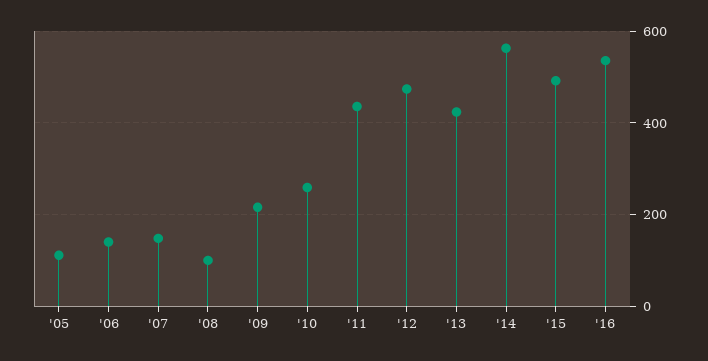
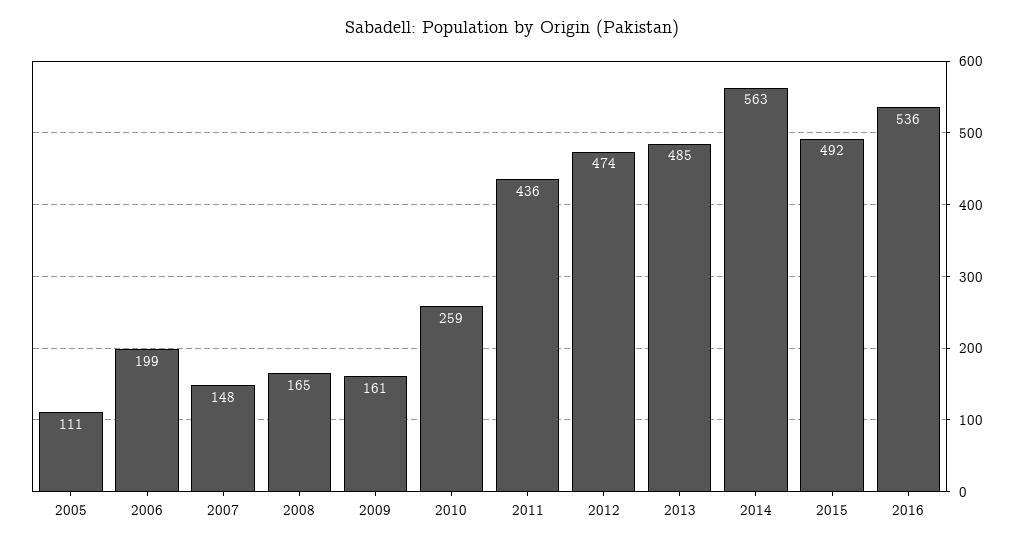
  {
    "'05": 111,
-   "'06": 140,
+   "'06": 199,
    "'07": 148,
-   "'08": 100,
+   "'08": 165,
-   "'09": 220,
+   "'09": 161,
    "'10": 259,
    "'11": 436,
    "'12": 474,
-   "'13": 420,
+   "'13": 485,
    "'14": 563,
    "'15": 492,
    "'16": 536
  }

